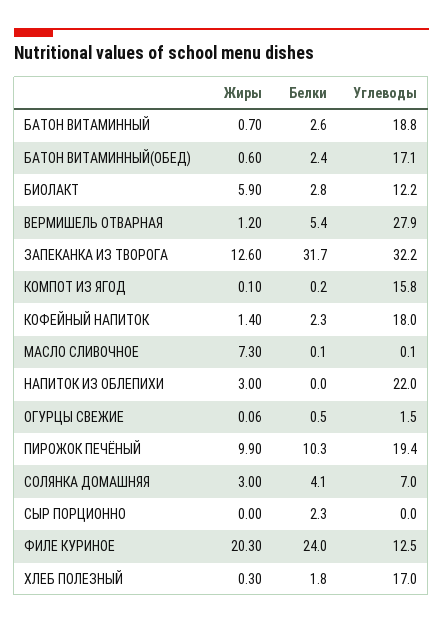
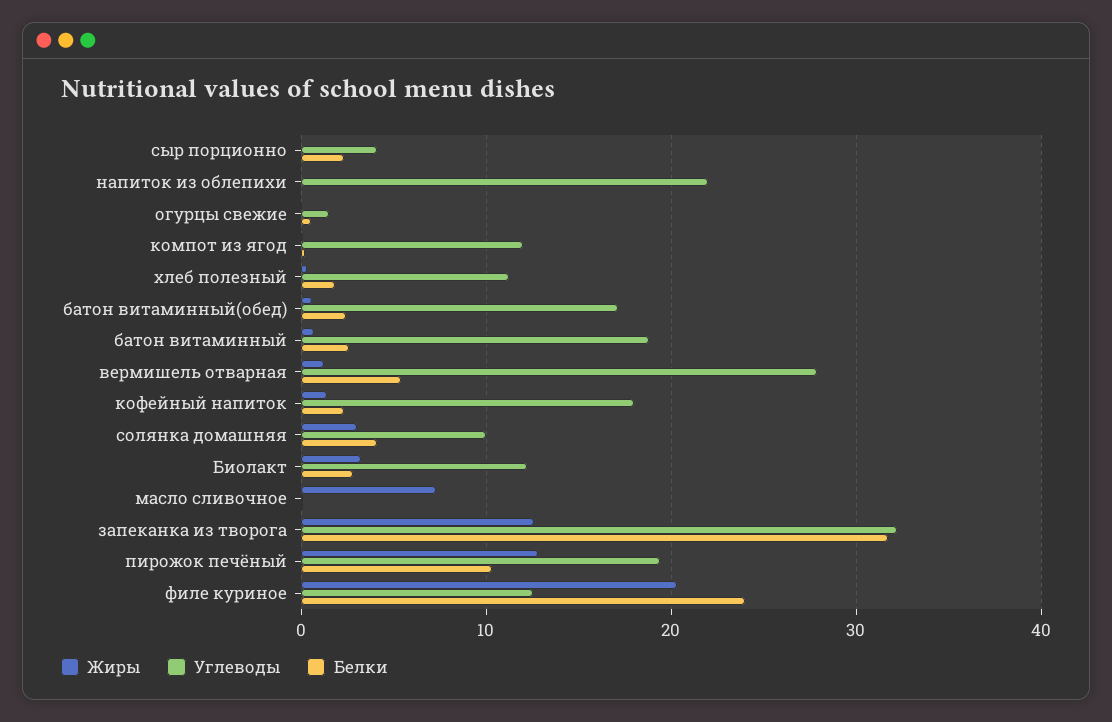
  {
    "Жиры": {
      "БАТОН ВИТАМИННЫЙ": 0.7,
      "БАТОН ВИТАМИННЫЙ(ОБЕД)": 0.6,
-     "БИОЛАКТ": 5.9,
+     "БИОЛАКТ": 3,
      "ВЕРМИШЕЛЬ ОТВАРНАЯ": 1.2,
      "ЗАПЕКАНКА ИЗ ТВОРОГА": 12.6,
      "КОМПОТ ИЗ ЯГОД": 0.1,
      "КОФЕЙНЫЙ НАПИТОК": 1.4,
      "МАСЛО СЛИВОЧНОЕ": 7.3,
-     "НАПИТОК ИЗ ОБЛЕПИХИ": 3,
+     "НАПИТОК ИЗ ОБЛЕПИХИ": 0,
      "ОГУРЦЫ СВЕЖИЕ": 0.06,
-     "ПИРОЖОК ПЕЧЁНЫЙ": 9.9,
+     "ПИРОЖОК ПЕЧЁНЫЙ": 13,
      "СОЛЯНКА ДОМАШНЯЯ": 3,
      "СЫР ПОРЦИОННО": 0,
      "ФИЛЕ КУРИНОЕ": 20.3,
      "ХЛЕБ ПОЛЕЗНЫЙ": 0.3
    },
    "Белки": {
      "БАТОН ВИТАМИННЫЙ": 2.6,
      "БАТОН ВИТАМИННЫЙ(ОБЕД)": 2.4,
      "БИОЛАКТ": 2.8,
      "ВЕРМИШЕЛЬ ОТВАРНАЯ": 5.4,
      "ЗАПЕКАНКА ИЗ ТВОРОГА": 31.7,
      "КОМПОТ ИЗ ЯГОД": 0.2,
      "КОФЕЙНЫЙ НАПИТОК": 2.3,
      "МАСЛО СЛИВОЧНОЕ": 0.1,
      "НАПИТОК ИЗ ОБЛЕПИХИ": 0,
      "ОГУРЦЫ СВЕЖИЕ": 0.5,
      "ПИРОЖОК ПЕЧЁНЫЙ": 10.3,
      "СОЛЯНКА ДОМАШНЯЯ": 4.1,
      "СЫР ПОРЦИОННО": 2.3,
      "ФИЛЕ КУРИНОЕ": 24,
      "ХЛЕБ ПОЛЕЗНЫЙ": 1.8
    },
    "Углеводы": {
      "БАТОН ВИТАМИННЫЙ": 18.8,
      "БАТОН ВИТАМИННЫЙ(ОБЕД)": 17.1,
      "БИОЛАКТ": 12.2,
      "ВЕРМИШЕЛЬ ОТВАРНАЯ": 27.9,
      "ЗАПЕКАНКА ИЗ ТВОРОГА": 32.2,
-     "КОМПОТ ИЗ ЯГОД": 15.8,
+     "КОМПОТ ИЗ ЯГОД": 12,
      "КОФЕЙНЫЙ НАПИТОК": 18,
      "МАСЛО СЛИВОЧНОЕ": 0.1,
      "НАПИТОК ИЗ ОБЛЕПИХИ": 22,
      "ОГУРЦЫ СВЕЖИЕ": 1.5,
      "ПИРОЖОК ПЕЧЁНЫЙ": 19.4,
-     "СОЛЯНКА ДОМАШНЯЯ": 7,
+     "СОЛЯНКА ДОМАШНЯЯ": 10,
-     "СЫР ПОРЦИОННО": 0,
+     "СЫР ПОРЦИОННО": 4,
      "ФИЛЕ КУРИНОЕ": 12.5,
-     "ХЛЕБ ПОЛЕЗНЫЙ": 17
+     "ХЛЕБ ПОЛЕЗНЫЙ": 11
    }
  }

